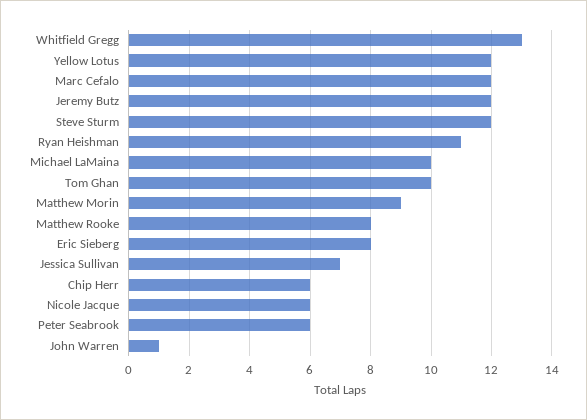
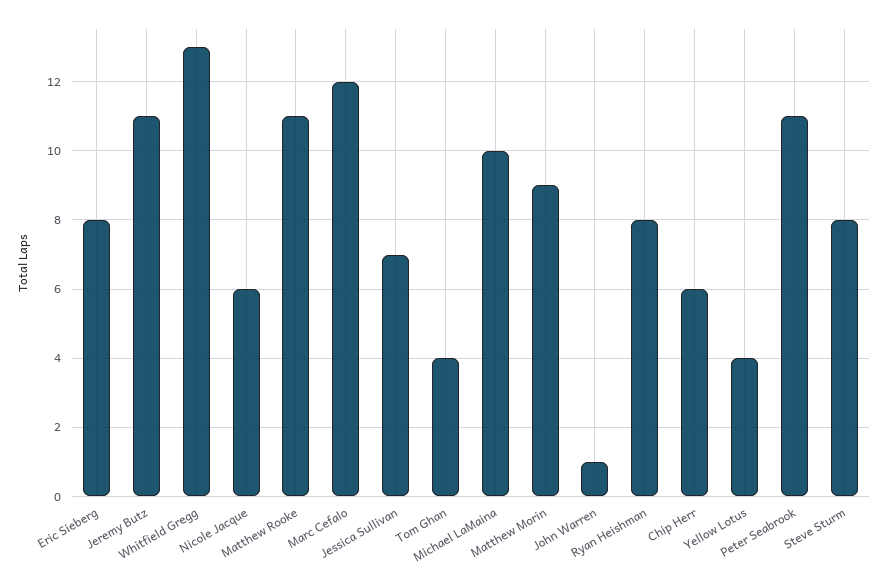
  {
    "Whitfield Gregg": 13,
-   "Yellow Lotus": 12,
+   "Yellow Lotus": 4,
    "Marc Cefalo": 12,
-   "Jeremy Butz": 12,
+   "Jeremy Butz": 11,
-   "Steve Sturm": 12,
+   "Steve Sturm": 8,
-   "Ryan Heishman": 11,
+   "Ryan Heishman": 8,
    "Michael LaMaina": 10,
-   "Tom Ghan": 10,
+   "Tom Ghan": 4,
    "Matthew Morin": 9,
-   "Matthew Rooke": 8,
+   "Matthew Rooke": 11,
    "Eric Sieberg": 8,
    "Jessica Sullivan": 7,
    "Chip Herr": 6,
    "Nicole Jacque": 6,
-   "Peter Seabrook": 6,
+   "Peter Seabrook": 11,
    "John Warren": 1
  }

